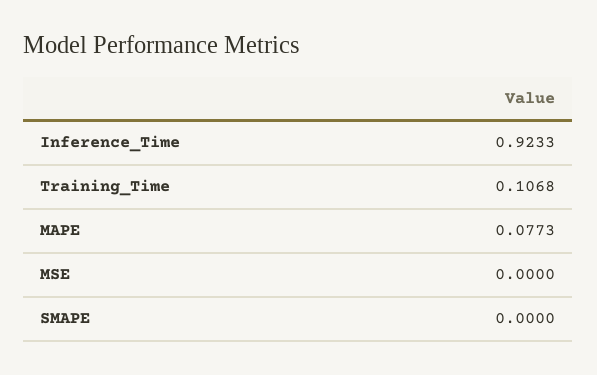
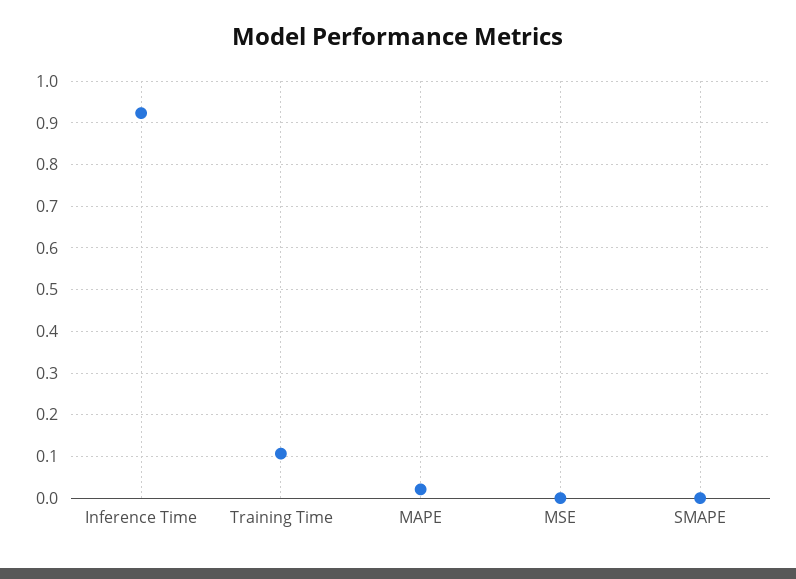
  {
    "Inference_Time": 0.9233,
    "Training_Time": 0.1068,
-   "MAPE": 0.0773,
+   "MAPE": 0.02,
    "MSE": 0,
    "SMAPE": 0
  }

